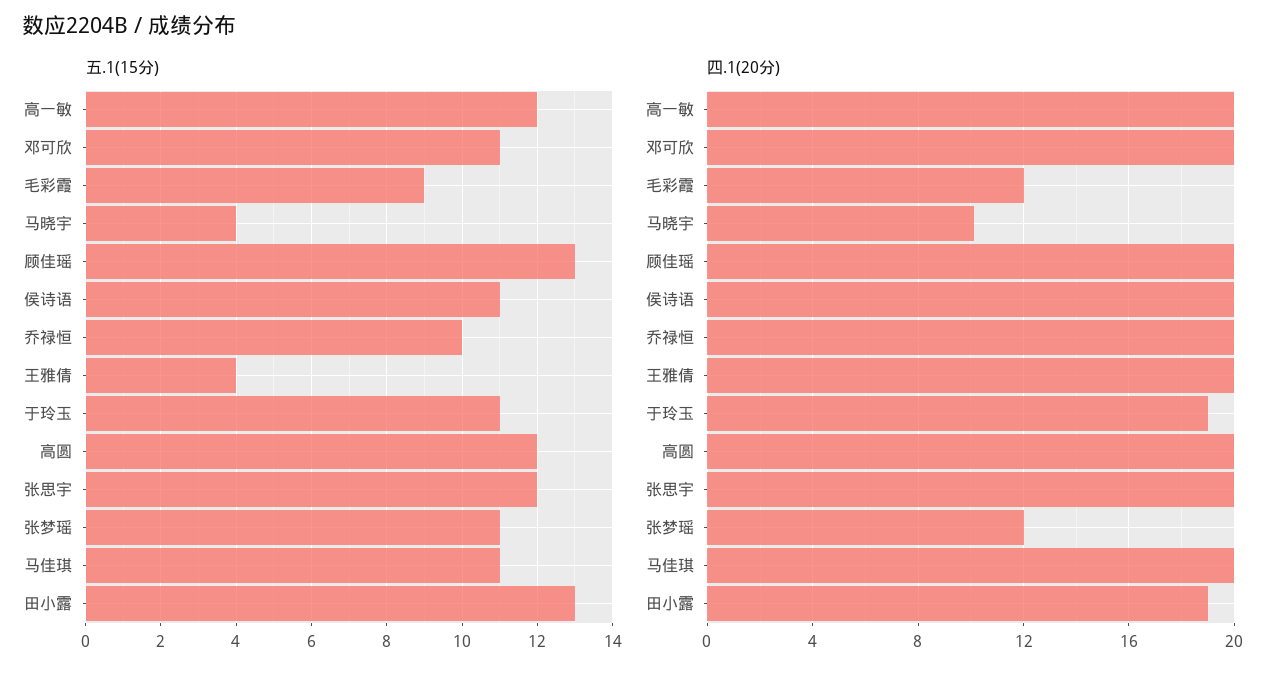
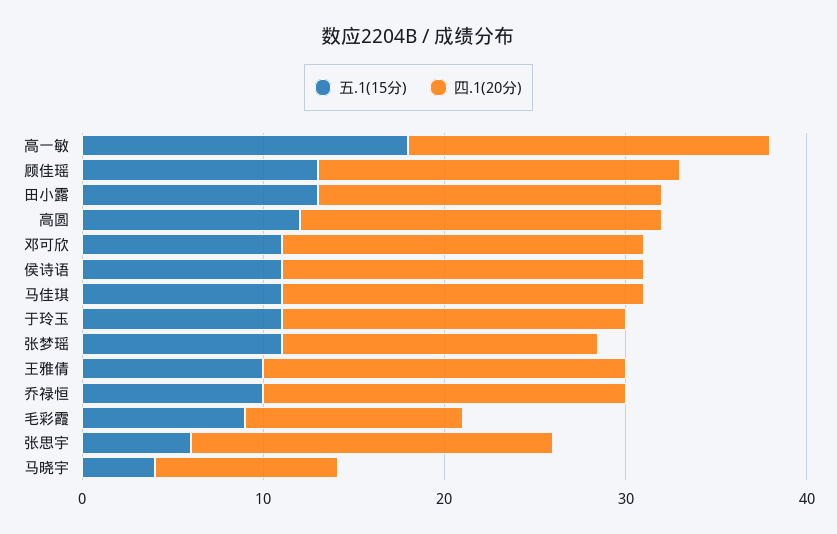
  {
    "五.1(15分)": {
-     "高一敏": 12,
+     "高一敏": 18,
      "邓可欣": 11,
      "毛彩霞": 9,
      "马晓宇": 4,
      "顾佳瑶": 13,
      "侯诗语": 11,
      "乔禄恒": 10,
-     "王雅倩": 4,
+     "王雅倩": 10,
      "于玲玉": 11,
      "高圆": 12,
-     "张思宇": 12,
+     "张思宇": 6,
      "张梦瑶": 11,
      "马佳琪": 11,
      "田小露": 13
    },
    "四.1(20分)": {
      "高一敏": 20,
      "邓可欣": 20,
      "毛彩霞": 12,
      "马晓宇": 10,
      "顾佳瑶": 20,
      "侯诗语": 20,
      "乔禄恒": 20,
      "王雅倩": 20,
      "于玲玉": 19,
      "高圆": 20,
      "张思宇": 20,
-     "张梦瑶": 12,
+     "张梦瑶": 18,
      "马佳琪": 20,
      "田小露": 19
    }
  }

